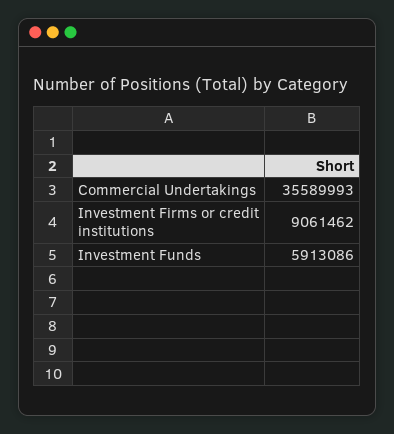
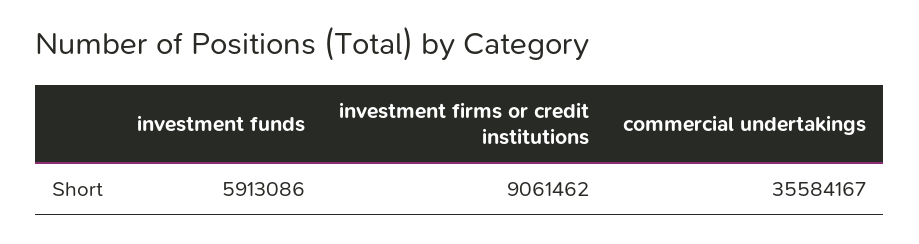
  {
-   "Commercial Undertakings": 35589993,
+   "Commercial Undertakings": 35584167,
    "Investment Firms or credit institutions": 9061462,
    "Investment Funds": 5913086
  }

